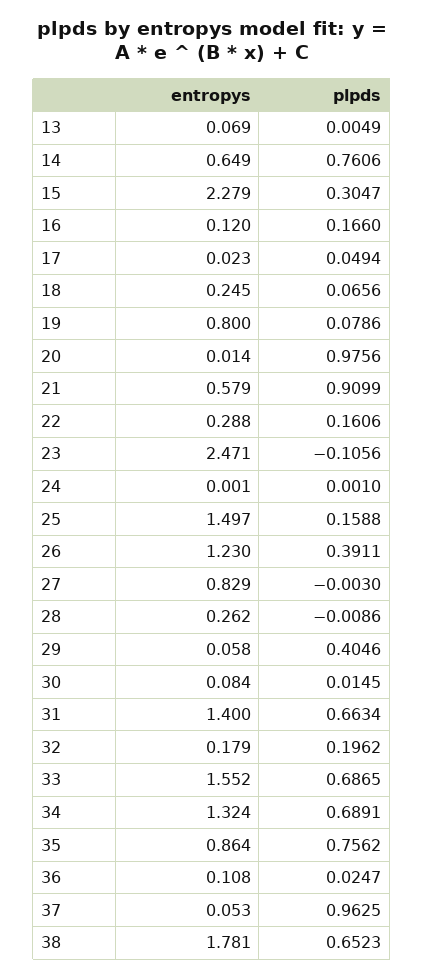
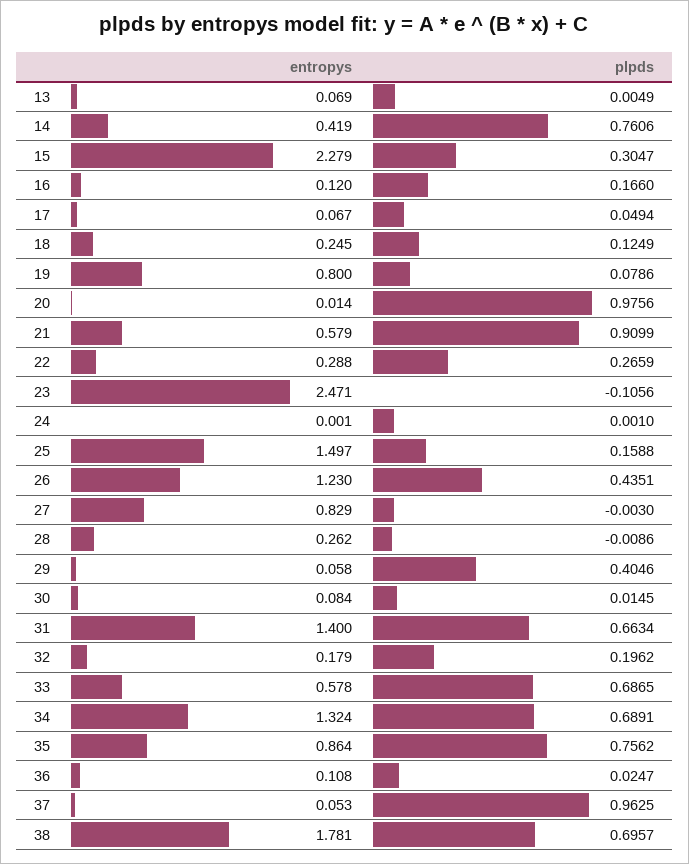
  {
    "entropys": {
      "13": 0.069,
-     "14": 0.649,
+     "14": 0.419,
      "15": 2.279,
      "16": 0.12,
-     "17": 0.023,
+     "17": 0.067,
      "18": 0.245,
      "19": 0.8,
      "20": 0.014,
      "21": 0.579,
      "22": 0.288,
      "23": 2.471,
      "24": 0.001,
      "25": 1.497,
      "26": 1.23,
      "27": 0.829,
      "28": 0.262,
      "29": 0.058,
      "30": 0.084,
      "31": 1.4,
      "32": 0.179,
-     "33": 1.552,
+     "33": 0.578,
      "34": 1.324,
      "35": 0.864,
      "36": 0.108,
      "37": 0.053,
      "38": 1.781
    },
    "plpds": {
      "13": 0.0049,
      "14": 0.7606,
      "15": 0.3047,
      "16": 0.166,
      "17": 0.0494,
-     "18": 0.0656,
+     "18": 0.1249,
      "19": 0.0786,
      "20": 0.9756,
      "21": 0.9099,
-     "22": 0.1606,
+     "22": 0.2659,
      "23": -0.1056,
      "24": 0.001,
      "25": 0.1588,
-     "26": 0.3911,
+     "26": 0.4351,
      "27": -0.003,
      "28": -0.0086,
      "29": 0.4046,
      "30": 0.0145,
      "31": 0.6634,
      "32": 0.1962,
      "33": 0.6865,
      "34": 0.6891,
      "35": 0.7562,
      "36": 0.0247,
      "37": 0.9625,
-     "38": 0.6523
+     "38": 0.6957
    }
  }

